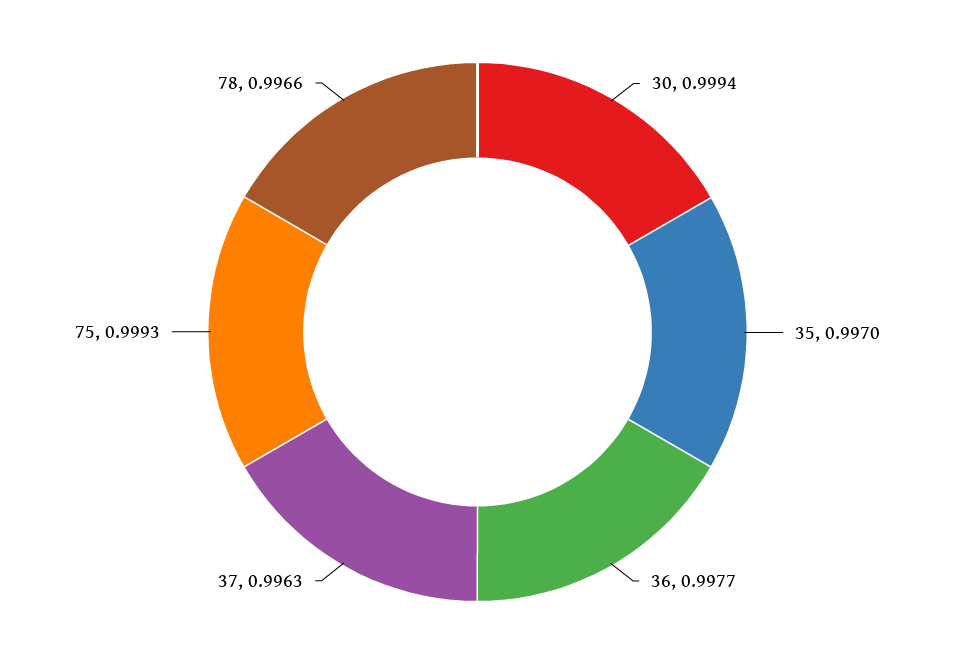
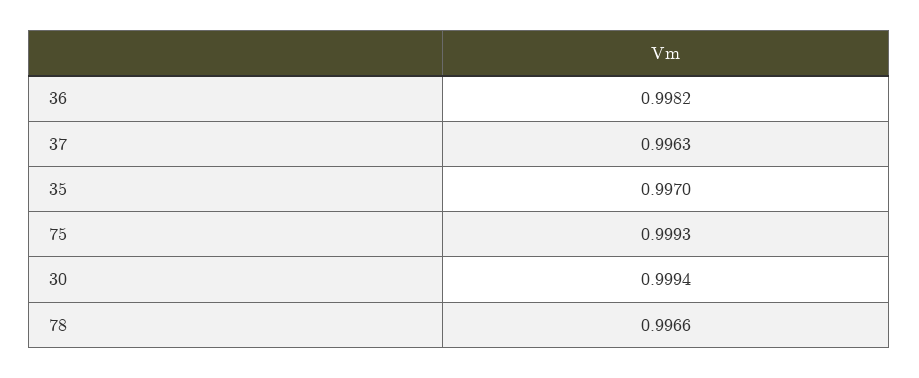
  {
    "30": 0.9994,
    "35": 0.997,
-   "36": 0.9977,
+   "36": 0.9982,
    "37": 0.9963,
    "75": 0.9993,
    "78": 0.9966
  }

